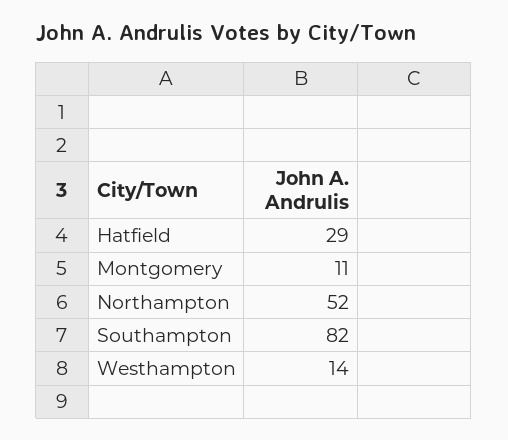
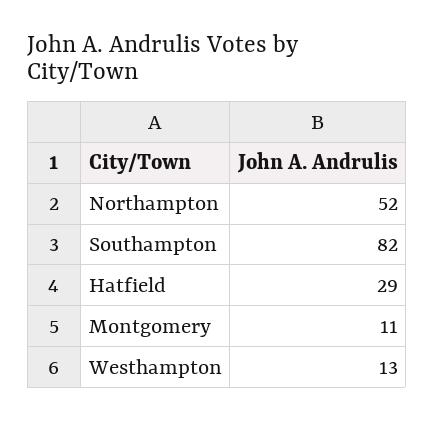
  {
    "Hatfield": 29,
    "Montgomery": 11,
    "Northampton": 52,
    "Southampton": 82,
-   "Westhampton": 14
+   "Westhampton": 13
  }

